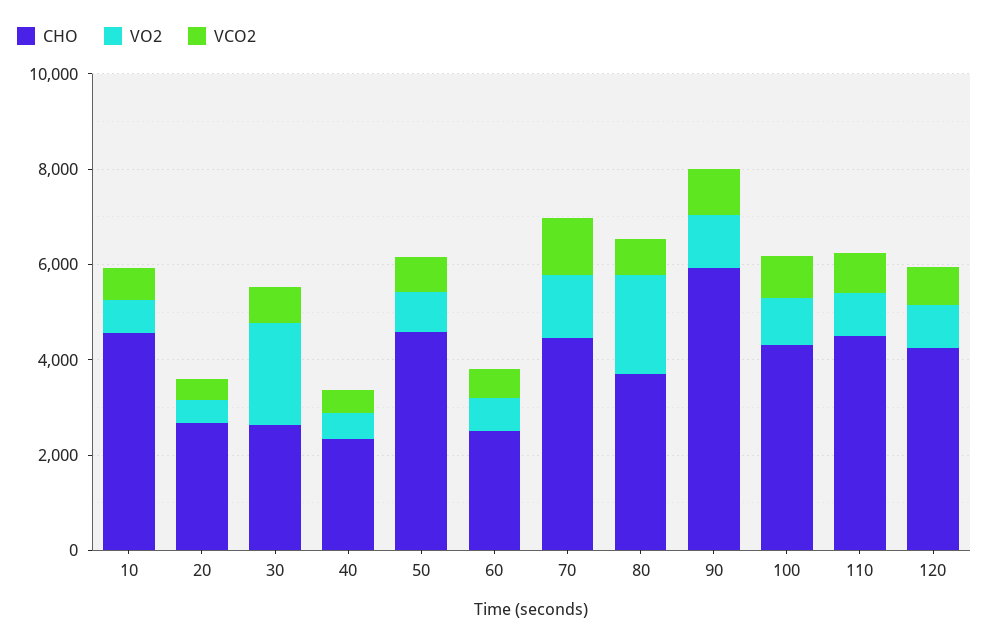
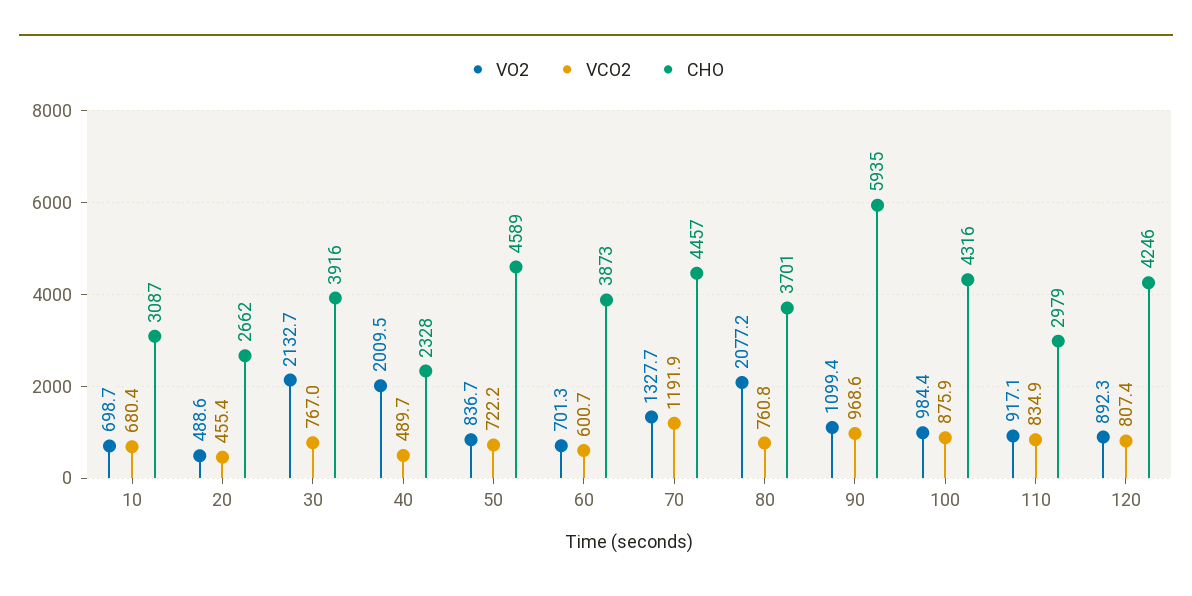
  {
    "CHO": {
-     "10": 4500,
+     "10": 3087,
      "20": 2662,
-     "30": 2500,
+     "30": 3916,
      "40": 2328,
      "50": 4589,
-     "60": 2500,
+     "60": 3873,
      "70": 4457,
      "80": 3701,
      "90": 5935,
      "100": 4316,
-     "110": 4500,
+     "110": 2979,
      "120": 4246
    },
    "VO2": {
      "10": 698.7,
      "20": 488.6,
      "30": 2132.7,
-     "40": 500,
+     "40": 2009.5,
      "50": 836.7,
      "60": 701.3,
      "70": 1327.7,
      "80": 2077.2,
      "90": 1099.4,
      "100": 984.4,
      "110": 917.1,
      "120": 892.3
    },
    "VCO2": {
      "10": 680.4,
      "20": 455.4,
      "30": 767,
      "40": 489.7,
      "50": 722.2,
      "60": 600.7,
      "70": 1191.9,
      "80": 760.8,
      "90": 968.6,
      "100": 875.9,
      "110": 834.9,
      "120": 807.4
    }
  }

